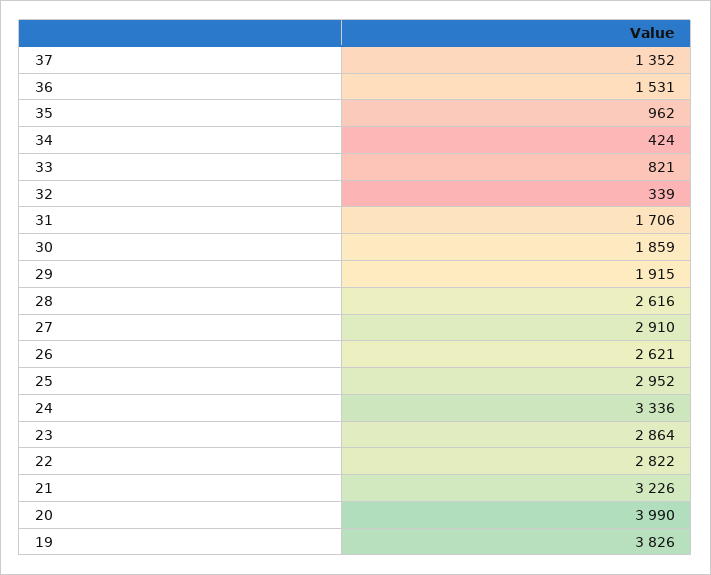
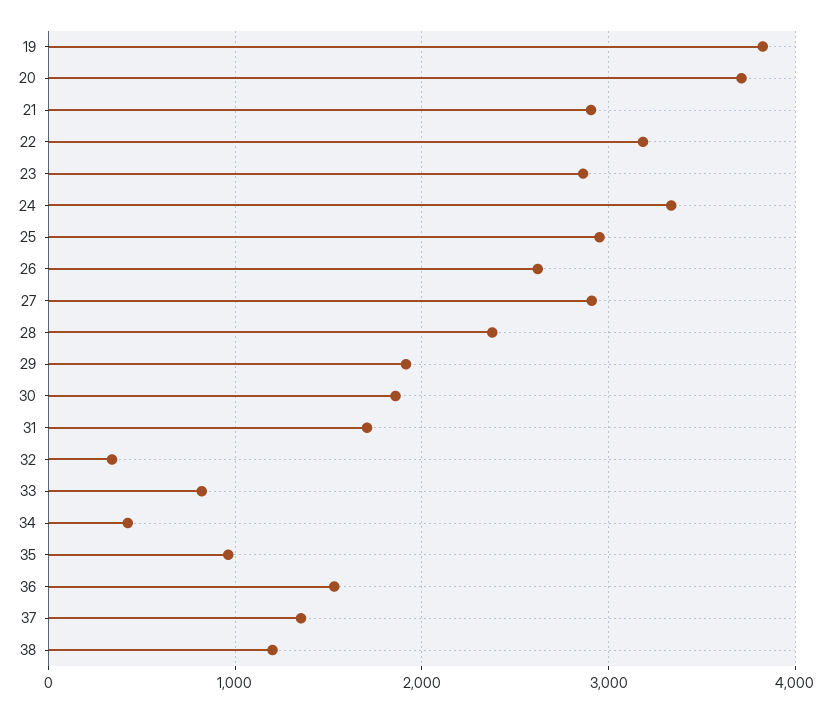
  {
    "37": 1352,
    "36": 1531,
    "35": 962,
    "34": 424,
    "33": 821,
    "32": 339,
    "31": 1706,
    "30": 1859,
    "29": 1915,
-   "28": 2616,
+   "28": 2400,
    "27": 2910,
    "26": 2621,
    "25": 2952,
    "24": 3336,
    "23": 2864,
-   "22": 2822,
+   "22": 3200,
-   "21": 3226,
+   "21": 2900,
-   "20": 3990,
+   "20": 3700,
-   "19": 3826
+   "19": 3826,
+   "38": 1200
  }

